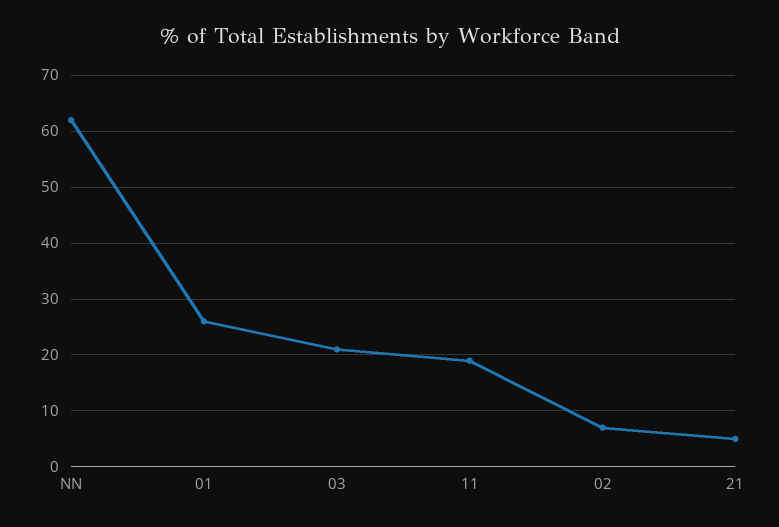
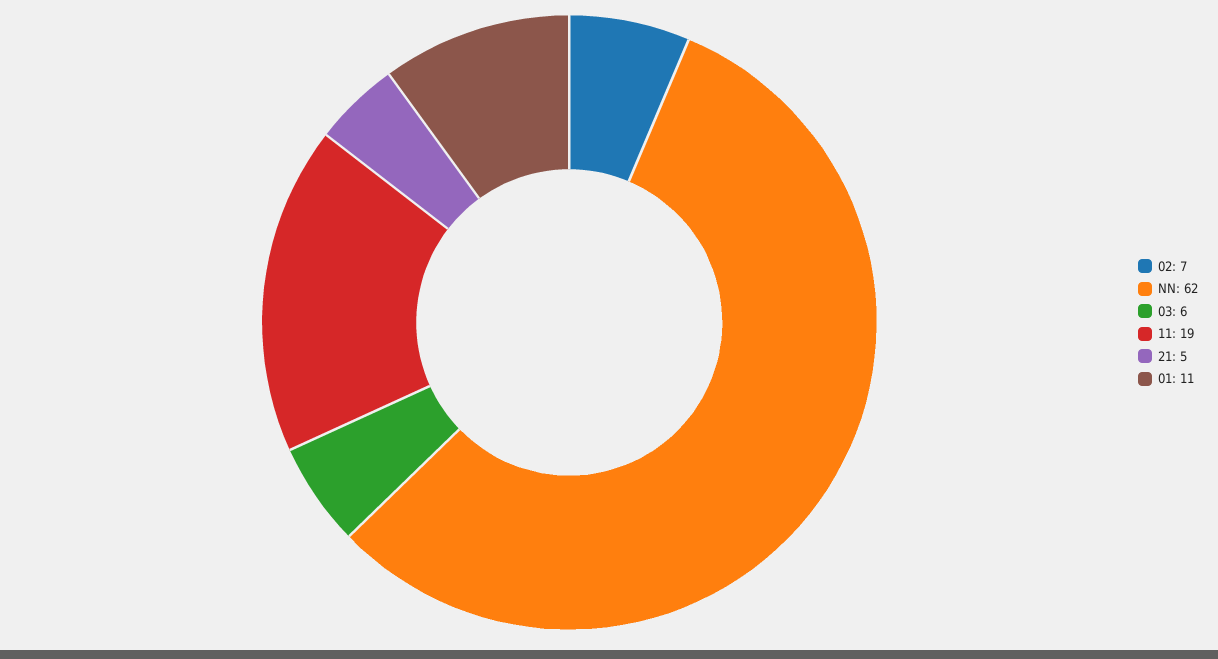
  {
    "NN": 62,
-   "01": 25,
+   "01": 11,
-   "03": 20,
+   "03": 6,
    "11": 19,
    "02": 7,
    "21": 5
  }

